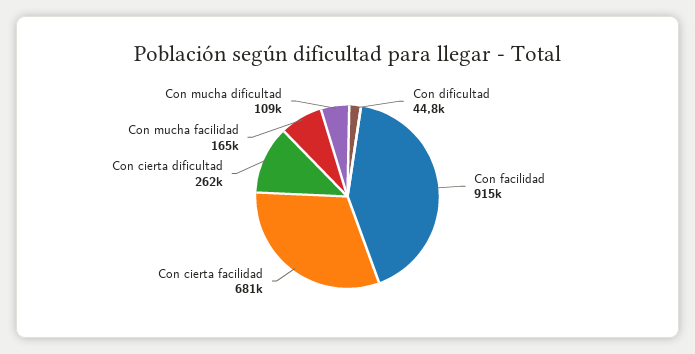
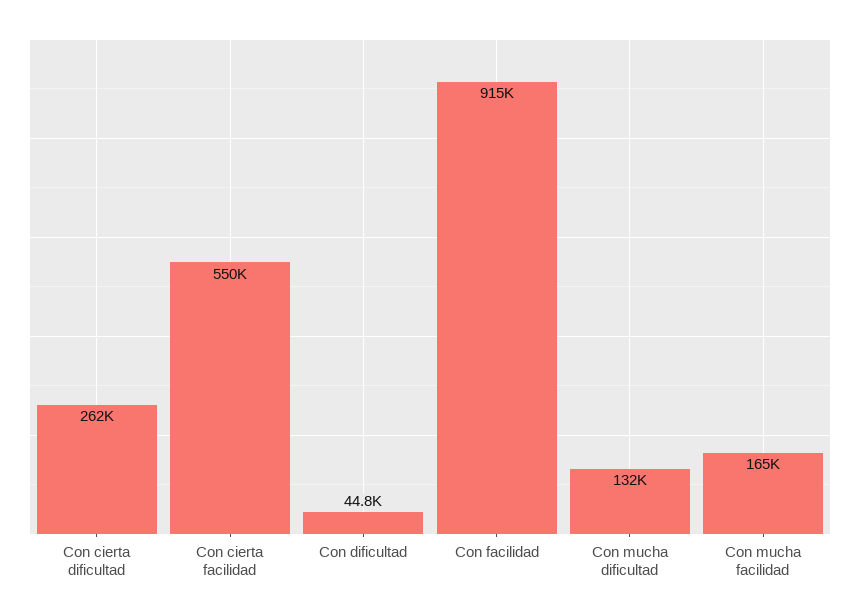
  {
    "Con dificultad": 44800,
    "Con facilidad": 915000,
-   "Con cierta facilidad": 681000,
+   "Con cierta facilidad": 550000,
    "Con cierta dificultad": 262000,
    "Con mucha facilidad": 165000,
-   "Con mucha dificultad": 109000
+   "Con mucha dificultad": 132000
  }

